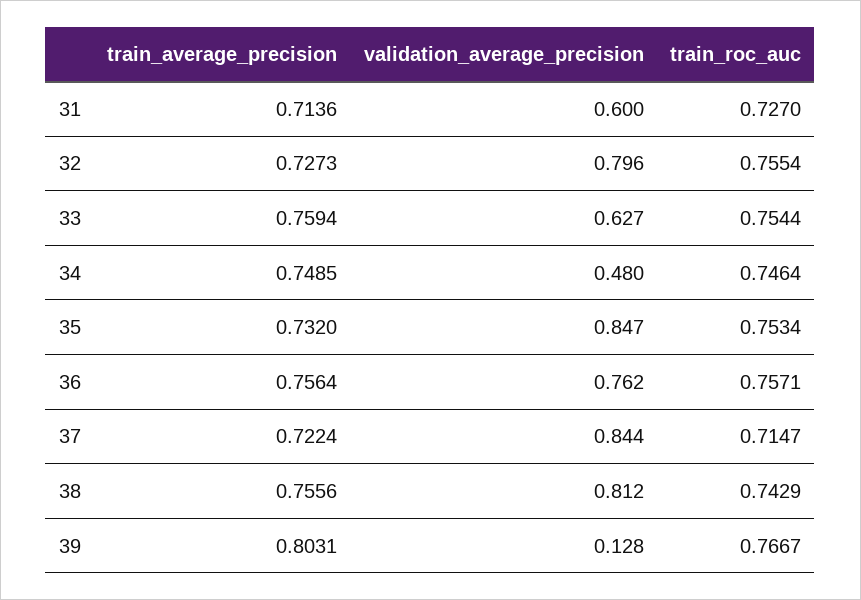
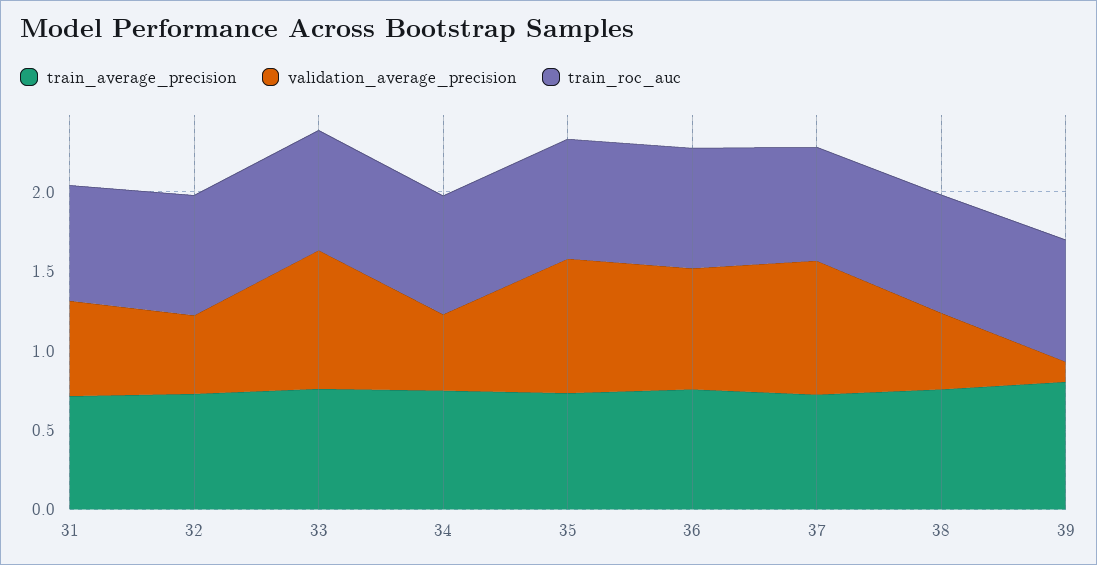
  {
    "train_average_precision": {
      "31": 0.7136,
      "32": 0.7273,
      "33": 0.7594,
      "34": 0.7485,
      "35": 0.732,
      "36": 0.7564,
      "37": 0.7224,
      "38": 0.7556,
      "39": 0.8031
    },
    "validation_average_precision": {
      "31": 0.6,
-     "32": 0.796,
+     "32": 0.5,
-     "33": 0.627,
+     "33": 0.9,
      "34": 0.48,
      "35": 0.847,
      "36": 0.762,
      "37": 0.844,
-     "38": 0.812,
+     "38": 0.5,
      "39": 0.128
    },
    "train_roc_auc": {
      "31": 0.727,
      "32": 0.7554,
      "33": 0.7544,
      "34": 0.7464,
      "35": 0.7534,
      "36": 0.7571,
      "37": 0.7147,
      "38": 0.7429,
      "39": 0.7667
    }
  }

